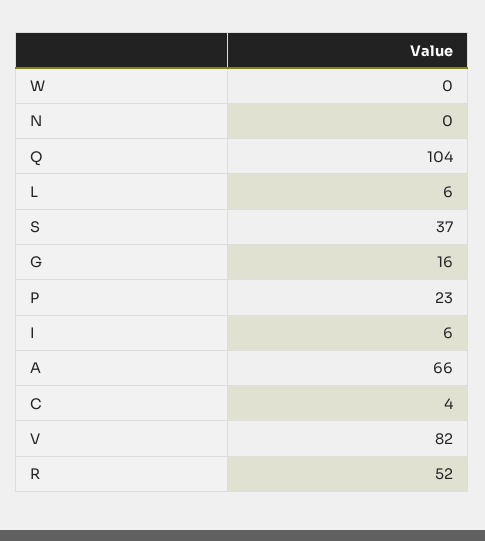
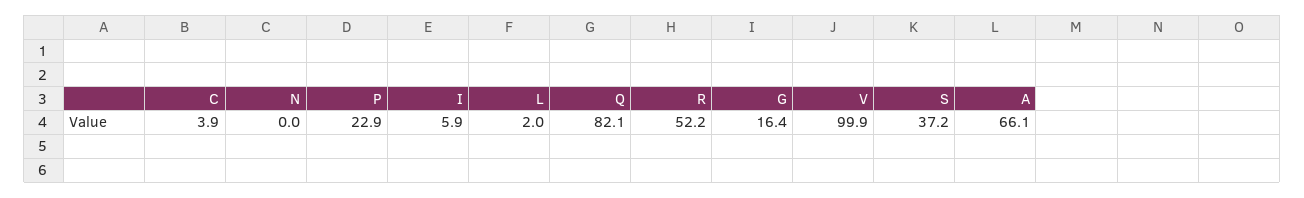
  {
-   "W": 0,
    "N": 0,
-   "Q": 104,
+   "Q": 82.1,
-   "L": 6,
+   "L": 2,
    "S": 37.2,
    "G": 16.4,
    "P": 22.9,
    "I": 5.9,
    "A": 66.1,
    "C": 3.9,
-   "V": 82,
+   "V": 99.9,
    "R": 52.2
  }

